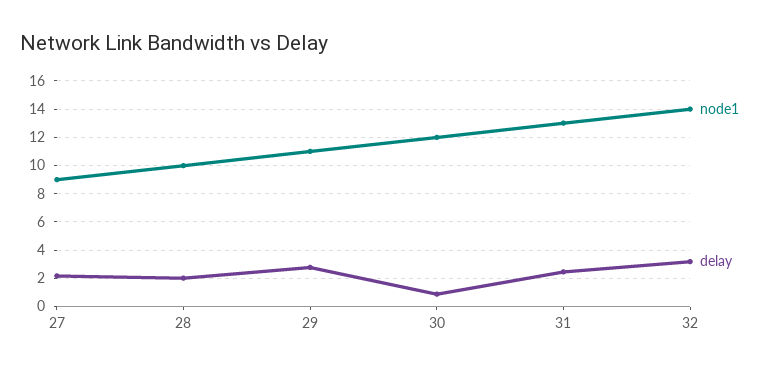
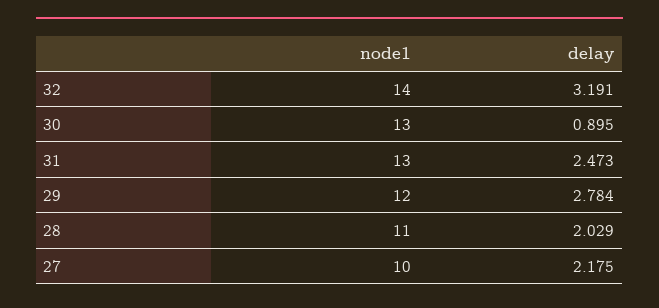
  {
    "node1": {
-     "27": 9,
+     "27": 10,
-     "28": 10,
+     "28": 11,
-     "29": 11,
+     "29": 12,
-     "30": 12,
+     "30": 13,
      "31": 13,
      "32": 14
    },
    "delay": {
      "27": 2.175,
      "28": 2.029,
      "29": 2.784,
      "30": 0.895,
      "31": 2.473,
      "32": 3.191
    }
  }

